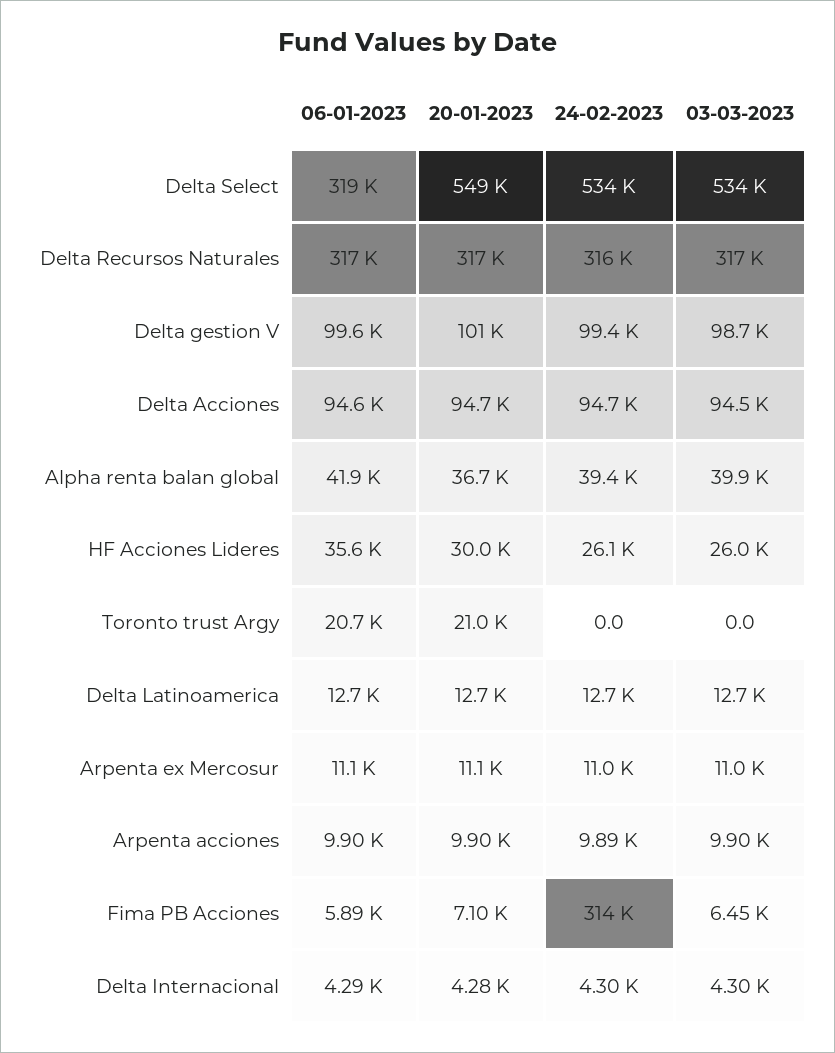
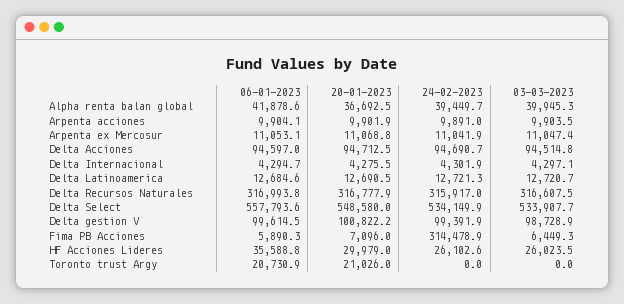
  {
    "06-01-2023": {
-     "Delta Select": 319000,
+     "Delta Select": 557793.6,
      "Delta Recursos Naturales": 316993.8,
      "Delta gestion V": 99614.5,
      "Delta Acciones": 94597,
      "Alpha renta balan global": 41878.6,
      "HF Acciones Lideres": 35588.8,
      "Toronto trust Argy": 20730.9,
      "Delta Latinoamerica": 12684.6,
      "Arpenta ex Mercosur": 11053.1,
      "Arpenta acciones": 9904.1,
      "Fima PB Acciones": 5890.3,
      "Delta Internacional": 4294.7
    },
    "20-01-2023": {
      "Delta Select": 548580,
      "Delta Recursos Naturales": 316777.9,
      "Delta gestion V": 100822.2,
      "Delta Acciones": 94712.5,
      "Alpha renta balan global": 36692.5,
      "HF Acciones Lideres": 29979,
      "Toronto trust Argy": 21026,
      "Delta Latinoamerica": 12690.5,
      "Arpenta ex Mercosur": 11068.8,
      "Arpenta acciones": 9901.9,
      "Fima PB Acciones": 7096,
      "Delta Internacional": 4275.5
    },
    "24-02-2023": {
      "Delta Select": 534149.9,
      "Delta Recursos Naturales": 315917,
      "Delta gestion V": 99391.9,
      "Delta Acciones": 94690.7,
      "Alpha renta balan global": 39449.7,
      "HF Acciones Lideres": 26102.6,
      "Toronto trust Argy": 0,
      "Delta Latinoamerica": 12721.3,
      "Arpenta ex Mercosur": 11041.9,
      "Arpenta acciones": 9891,
      "Fima PB Acciones": 314478.9,
      "Delta Internacional": 4301.9
    },
    "03-03-2023": {
      "Delta Select": 533907.7,
      "Delta Recursos Naturales": 316607.5,
      "Delta gestion V": 98728.9,
      "Delta Acciones": 94514.8,
      "Alpha renta balan global": 39945.3,
      "HF Acciones Lideres": 26023.5,
      "Toronto trust Argy": 0,
      "Delta Latinoamerica": 12720.7,
      "Arpenta ex Mercosur": 11047.4,
      "Arpenta acciones": 9903.5,
      "Fima PB Acciones": 6449.3,
      "Delta Internacional": 4297.1
    }
  }

